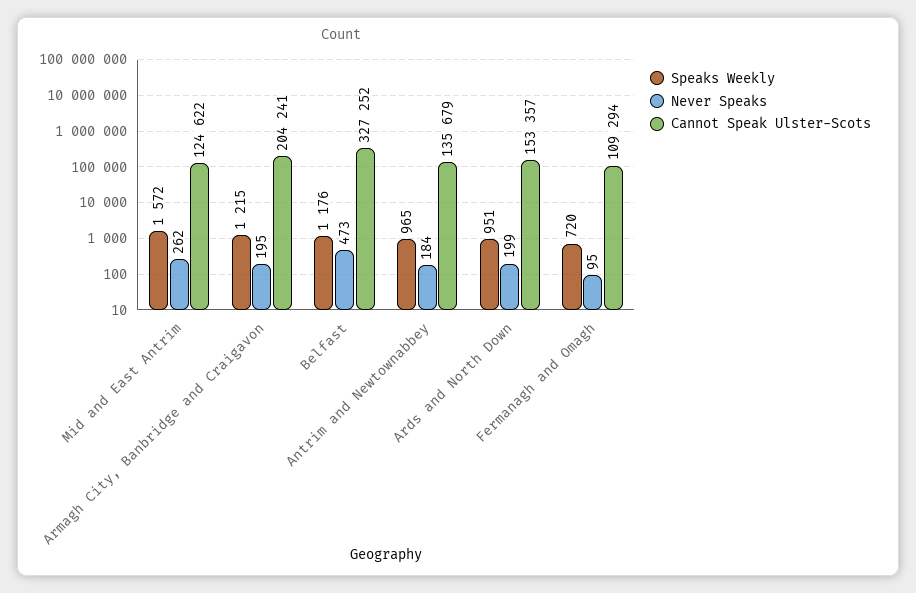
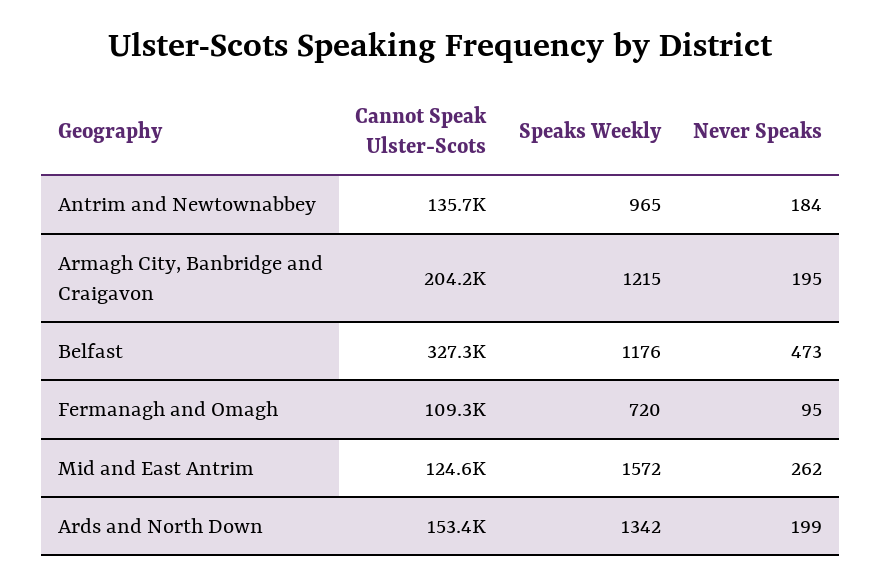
  {
    "Speaks Weekly": {
      "Mid and East Antrim": 1572,
      "Armagh City, Banbridge and Craigavon": 1215,
      "Belfast": 1176,
      "Antrim and Newtownabbey": 965,
-     "Ards and North Down": 951,
+     "Ards and North Down": 1342,
      "Fermanagh and Omagh": 720
    },
    "Never Speaks": {
      "Mid and East Antrim": 262,
      "Armagh City, Banbridge and Craigavon": 195,
      "Belfast": 473,
      "Antrim and Newtownabbey": 184,
      "Ards and North Down": 199,
      "Fermanagh and Omagh": 95
    },
    "Cannot Speak Ulster-Scots": {
      "Mid and East Antrim": 124622,
      "Armagh City, Banbridge and Craigavon": 204241,
      "Belfast": 327252,
      "Antrim and Newtownabbey": 135679,
      "Ards and North Down": 153357,
      "Fermanagh and Omagh": 109294
    }
  }

